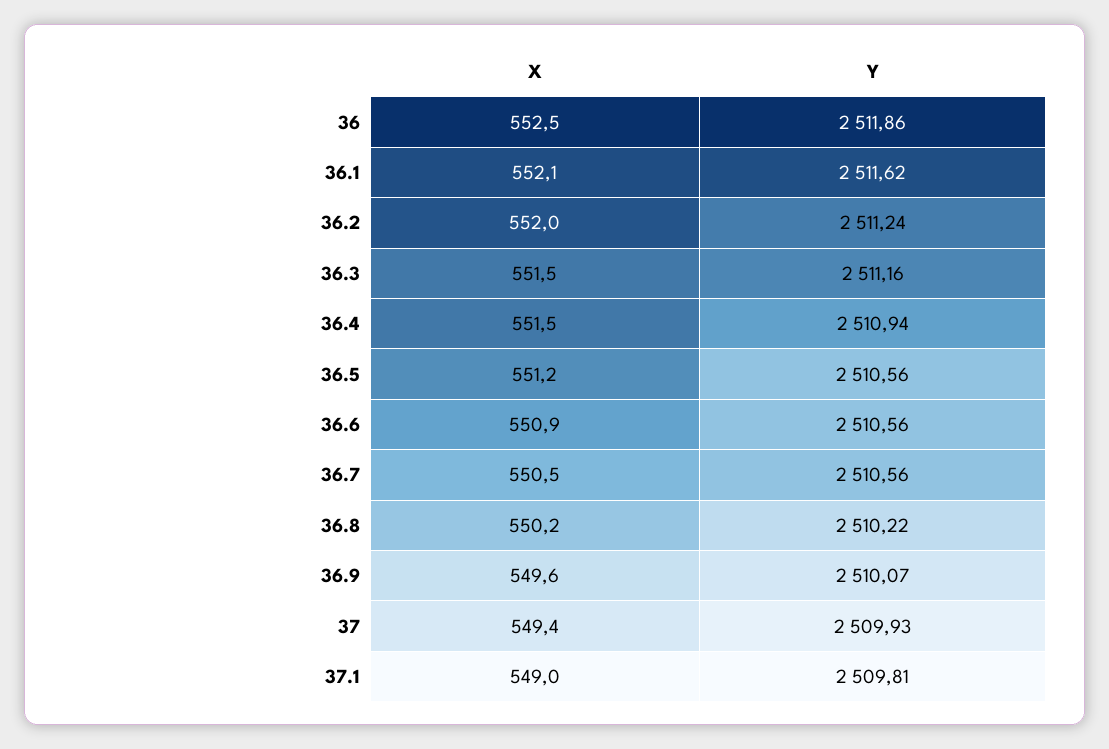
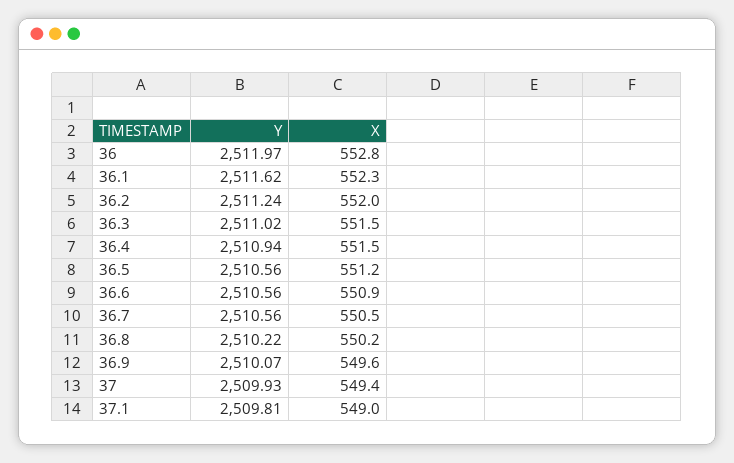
  {
    "X": {
-     "36": 552.5,
+     "36": 552.8,
-     "36.1": 552.1,
+     "36.1": 552.3,
      "36.2": 552,
      "36.3": 551.5,
      "36.4": 551.5,
      "36.5": 551.2,
      "36.6": 550.9,
      "36.7": 550.5,
      "36.8": 550.2,
      "36.9": 549.6,
      "37": 549.4,
      "37.1": 549
    },
    "Y": {
-     "36": 2511.86,
+     "36": 2511.97,
      "36.1": 2511.62,
      "36.2": 2511.24,
-     "36.3": 2511.16,
+     "36.3": 2511.02,
      "36.4": 2510.94,
      "36.5": 2510.56,
      "36.6": 2510.56,
      "36.7": 2510.56,
      "36.8": 2510.22,
      "36.9": 2510.07,
      "37": 2509.93,
      "37.1": 2509.81
    }
  }

